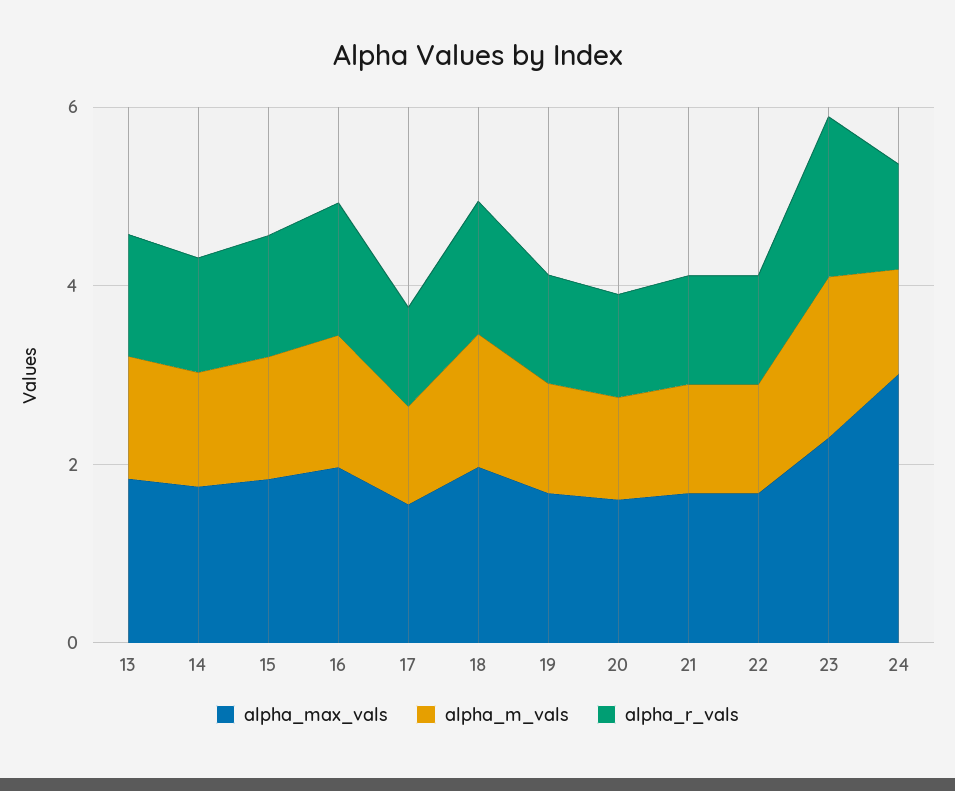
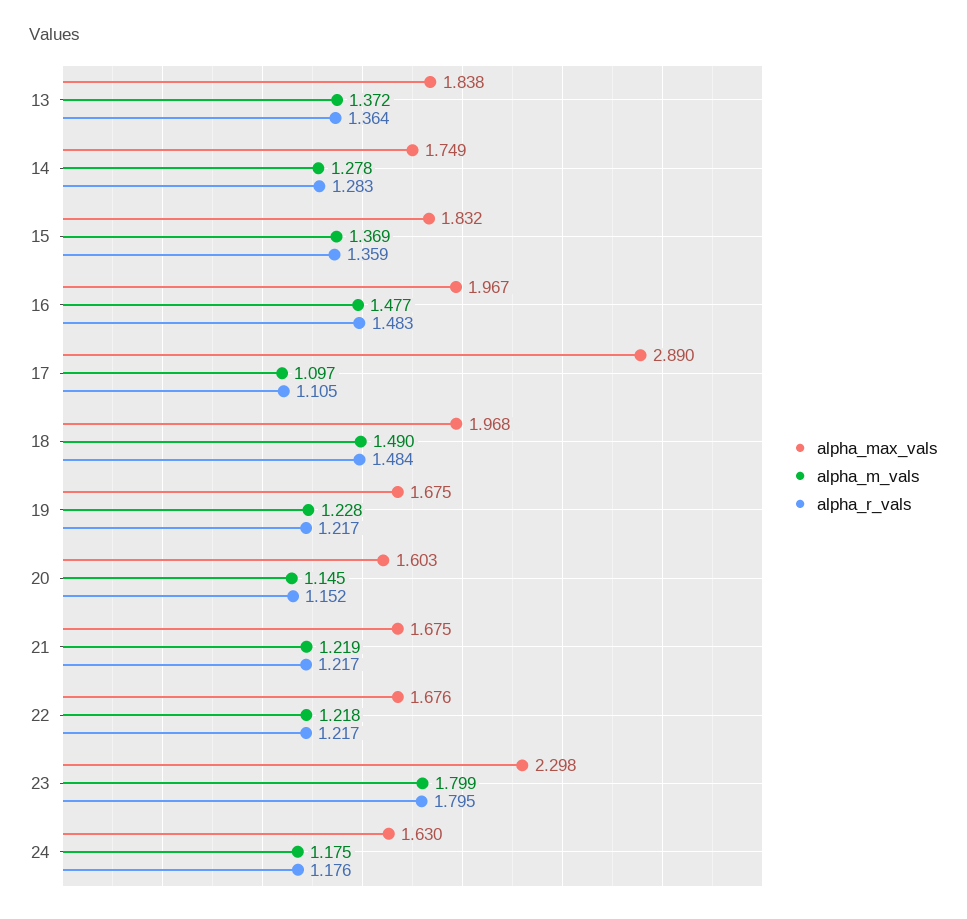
  {
    "alpha_max_vals": {
      "13": 1.838,
      "14": 1.749,
      "15": 1.832,
      "16": 1.967,
-     "17": 1.5,
+     "17": 2.89,
      "18": 1.968,
      "19": 1.675,
      "20": 1.603,
      "21": 1.675,
      "22": 1.676,
      "23": 2.298,
-     "24": 3
+     "24": 1.63
    },
    "alpha_m_vals": {
      "13": 1.372,
      "14": 1.278,
      "15": 1.369,
      "16": 1.477,
      "17": 1.097,
      "18": 1.49,
      "19": 1.228,
      "20": 1.145,
      "21": 1.219,
      "22": 1.218,
      "23": 1.799,
      "24": 1.175
    },
    "alpha_r_vals": {
      "13": 1.364,
      "14": 1.283,
      "15": 1.359,
      "16": 1.483,
      "17": 1.105,
      "18": 1.484,
      "19": 1.217,
      "20": 1.152,
      "21": 1.217,
      "22": 1.217,
      "23": 1.795,
      "24": 1.176
    }
  }

